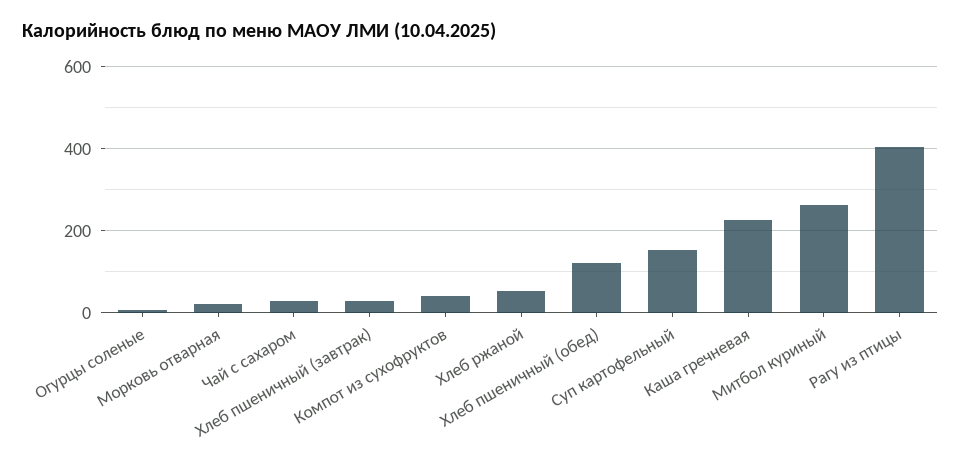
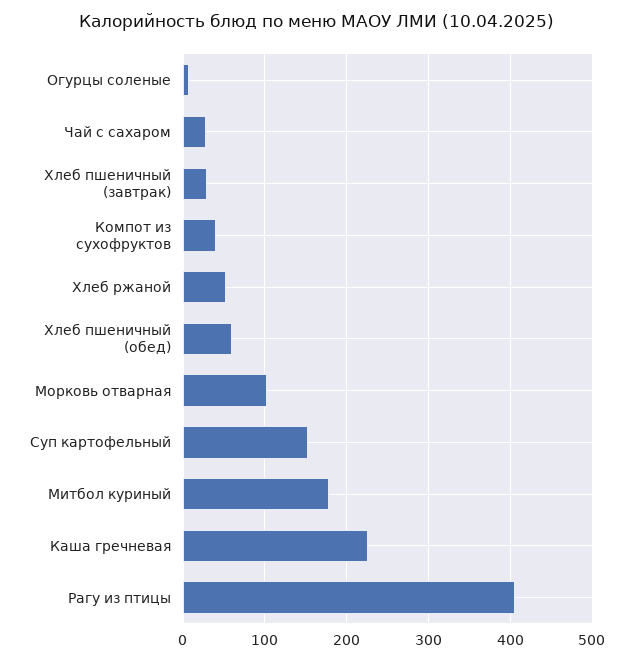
  {
    "Огурцы соленые": 10,
-   "Морковь отварная": 20,
+   "Морковь отварная": 100,
    "Чай с сахаром": 30,
    "Хлеб пшеничный (завтрак)": 30,
    "Компот из сухофруктов": 40,
    "Хлеб ржаной": 50,
-   "Хлеб пшеничный (обед)": 120,
+   "Хлеб пшеничный (обед)": 60,
    "Суп картофельный": 150,
    "Каша гречневая": 230,
-   "Митбол куриный": 260,
+   "Митбол куриный": 180,
    "Рагу из птицы": 410
  }

